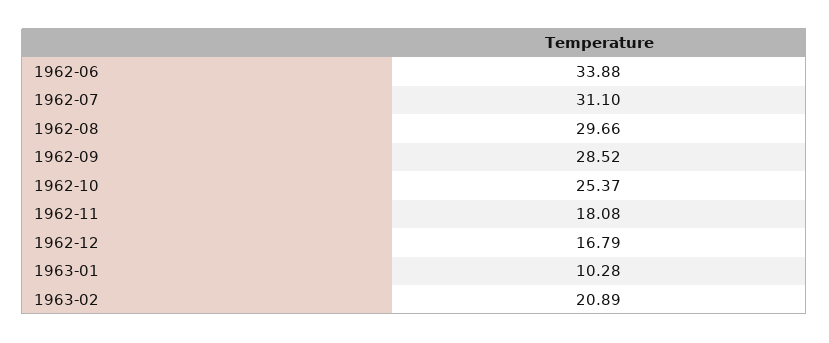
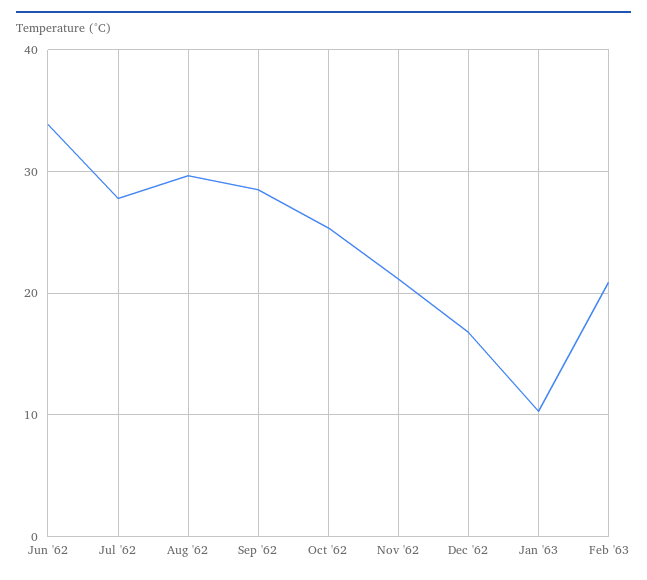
  {
    "1962-06": 33.88,
-   "1962-07": 31.1,
+   "1962-07": 28,
    "1962-08": 29.66,
    "1962-09": 28.52,
    "1962-10": 25.37,
-   "1962-11": 18.08,
+   "1962-11": 21,
    "1962-12": 16.79,
    "1963-01": 10.28,
    "1963-02": 20.89
  }

